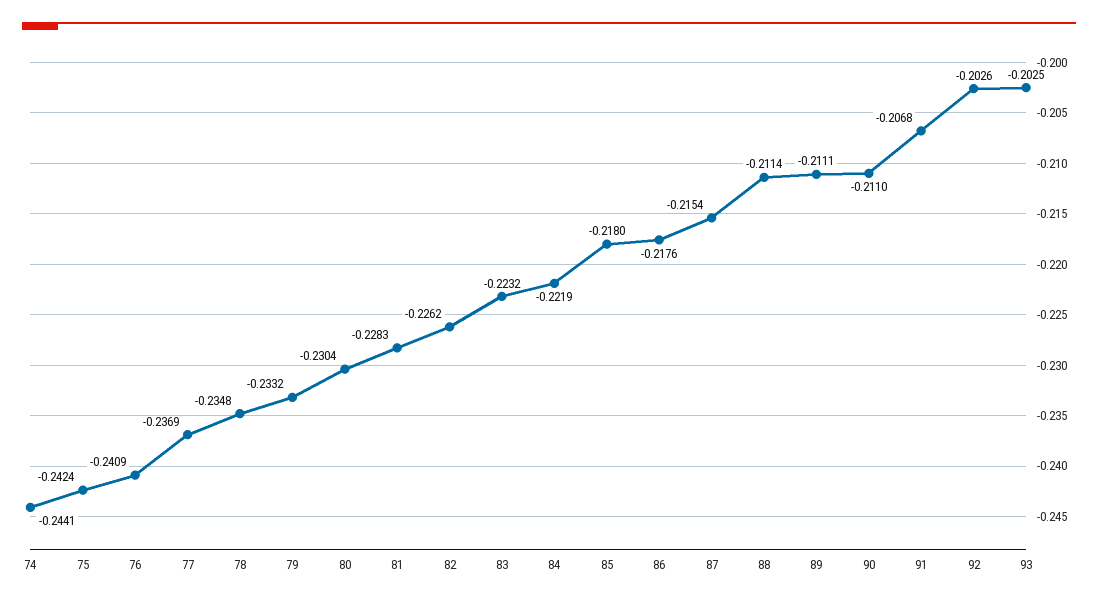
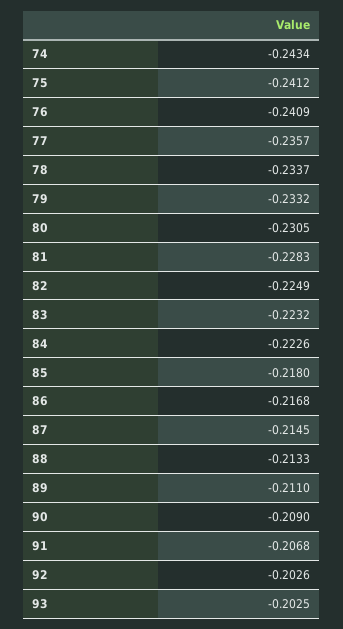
  {
-   "74": -0.2441,
+   "74": -0.2434,
-   "75": -0.2424,
+   "75": -0.2412,
    "76": -0.2409,
-   "77": -0.2369,
+   "77": -0.2357,
-   "78": -0.2348,
+   "78": -0.2337,
    "79": -0.2332,
-   "80": -0.2304,
+   "80": -0.2305,
    "81": -0.2283,
-   "82": -0.2262,
+   "82": -0.2249,
    "83": -0.2232,
-   "84": -0.2219,
+   "84": -0.2226,
    "85": -0.218,
-   "86": -0.2176,
+   "86": -0.2168,
-   "87": -0.2154,
+   "87": -0.2145,
-   "88": -0.2114,
+   "88": -0.2133,
-   "89": -0.2111,
+   "89": -0.211,
-   "90": -0.211,
+   "90": -0.209,
    "91": -0.2068,
    "92": -0.2026,
    "93": -0.2025
  }

